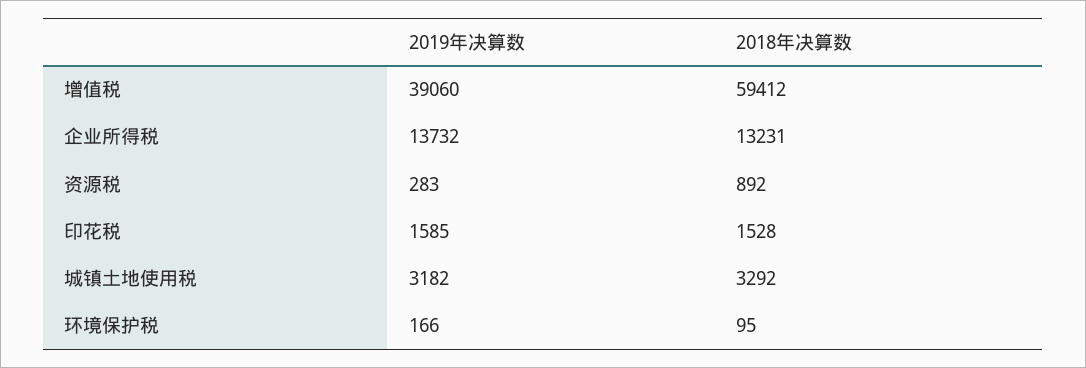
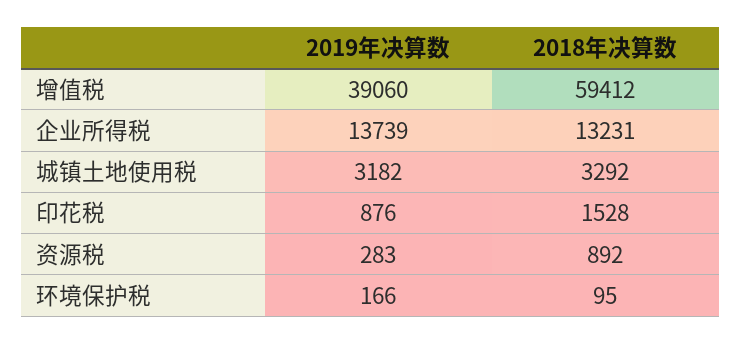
  {
    "2019年决算数": {
      "增值税": 39060,
-     "企业所得税": 13732,
+     "企业所得税": 13739,
      "资源税": 283,
-     "印花税": 1585,
+     "印花税": 876,
      "城镇土地使用税": 3182,
      "环境保护税": 166
    },
    "2018年决算数": {
      "增值税": 59412,
      "企业所得税": 13231,
      "资源税": 892,
      "印花税": 1528,
      "城镇土地使用税": 3292,
      "环境保护税": 95
    }
  }

